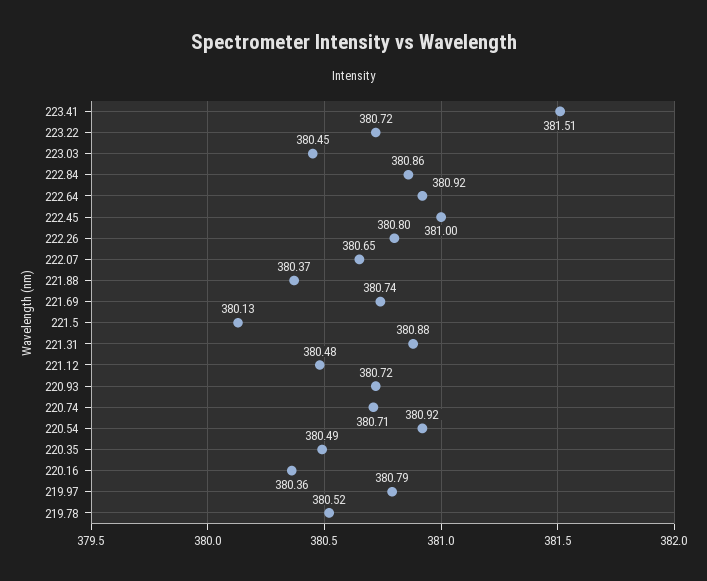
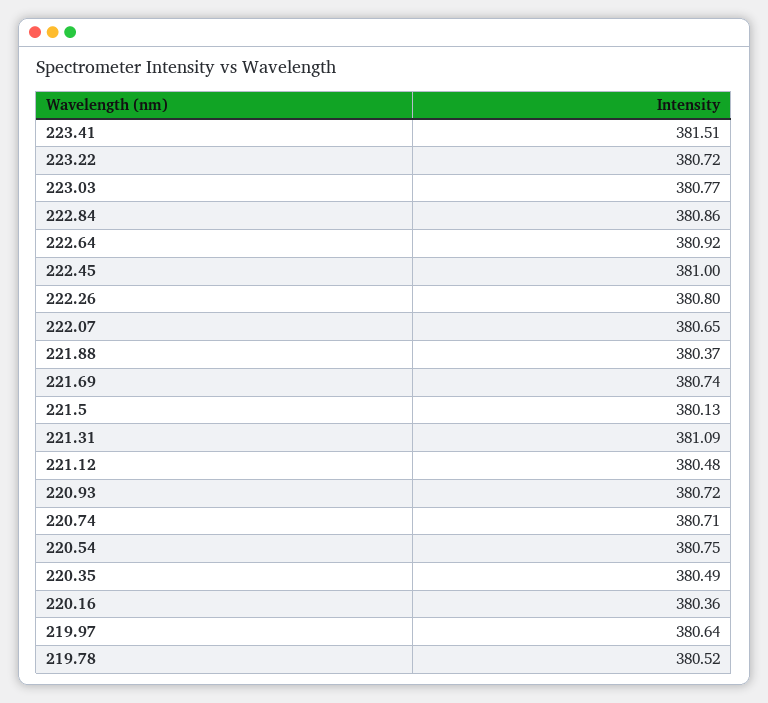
  {
    "223.41": 381.51,
    "223.22": 380.72,
-   "223.03": 380.45,
+   "223.03": 380.77,
    "222.84": 380.86,
    "222.64": 380.92,
    "222.45": 381,
    "222.26": 380.8,
    "222.07": 380.65,
    "221.88": 380.37,
    "221.69": 380.74,
    "221.5": 380.13,
-   "221.31": 380.88,
+   "221.31": 381.09,
    "221.12": 380.48,
    "220.93": 380.72,
    "220.74": 380.71,
-   "220.54": 380.92,
+   "220.54": 380.75,
    "220.35": 380.49,
    "220.16": 380.36,
-   "219.97": 380.79,
+   "219.97": 380.64,
    "219.78": 380.52
  }

